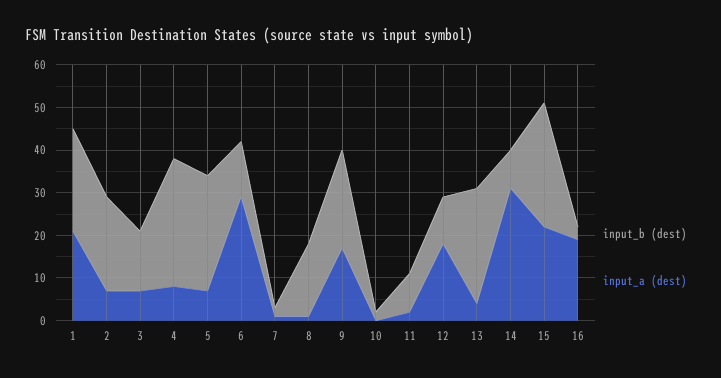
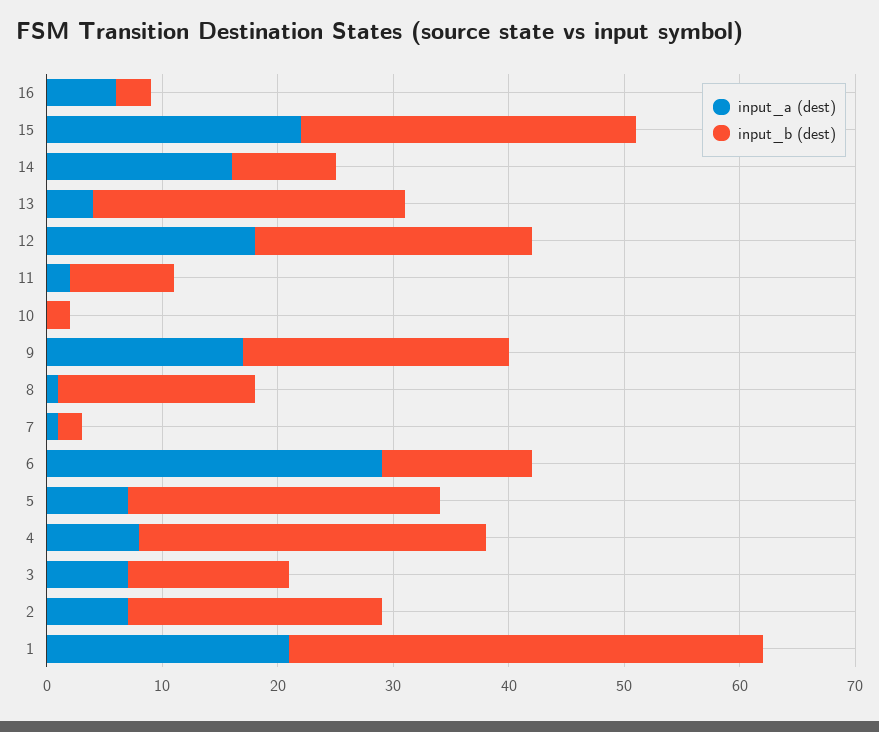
  {
    "input_b (dest)": {
-     "1": 25,
+     "1": 41,
      "2": 22,
      "3": 14,
      "4": 30,
      "5": 27,
      "6": 13,
      "7": 2,
      "8": 17,
      "9": 23,
      "10": 2,
      "11": 9,
-     "12": 10,
+     "12": 24,
      "13": 27,
      "14": 9,
      "15": 29,
      "16": 3
    },
    "input_a (dest)": {
      "1": 21,
      "2": 7,
      "3": 7,
      "4": 8,
      "5": 7,
      "6": 29,
      "7": 1,
      "8": 1,
      "9": 17,
      "10": 0,
      "11": 2,
      "12": 18,
      "13": 4,
-     "14": 30,
+     "14": 16,
      "15": 22,
-     "16": 20
+     "16": 6
    }
  }

